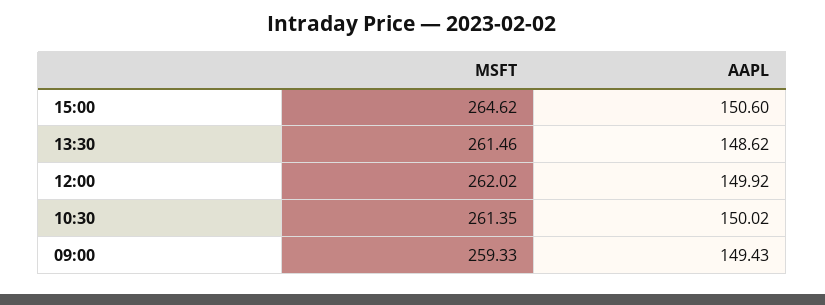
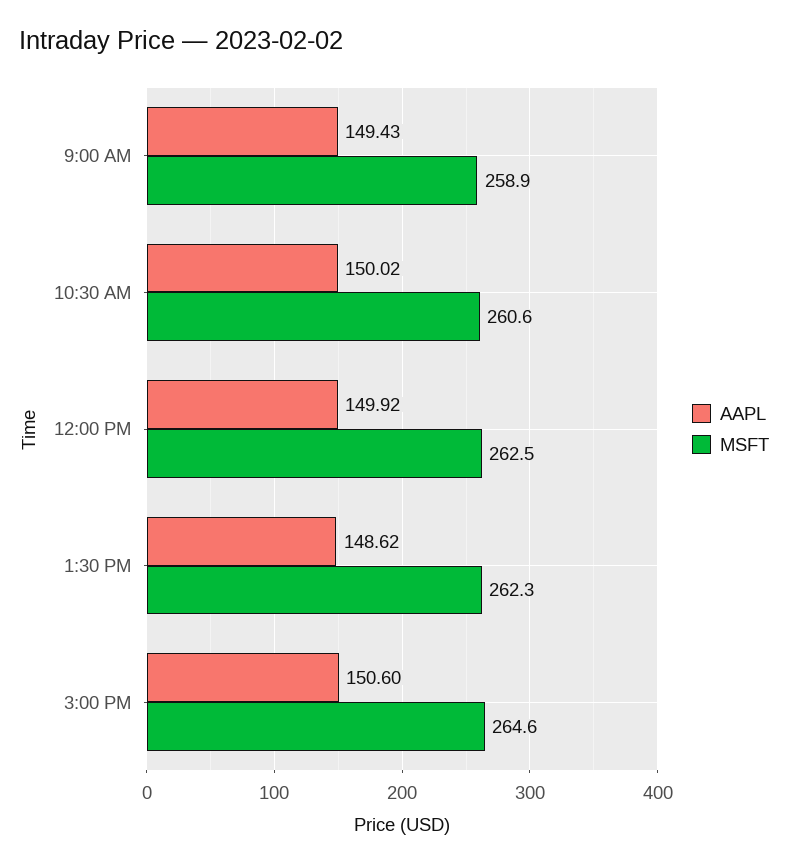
  {
    "MSFT": {
      "15:00": 264.62,
-     "13:30": 261.46,
+     "13:30": 262.3,
-     "12:00": 262.02,
+     "12:00": 262.5,
-     "10:30": 261.35,
+     "10:30": 260.6,
-     "09:00": 259.33
+     "09:00": 258.9
    },
    "AAPL": {
      "15:00": 150.6,
      "13:30": 148.62,
      "12:00": 149.92,
      "10:30": 150.02,
      "09:00": 149.43
    }
  }

